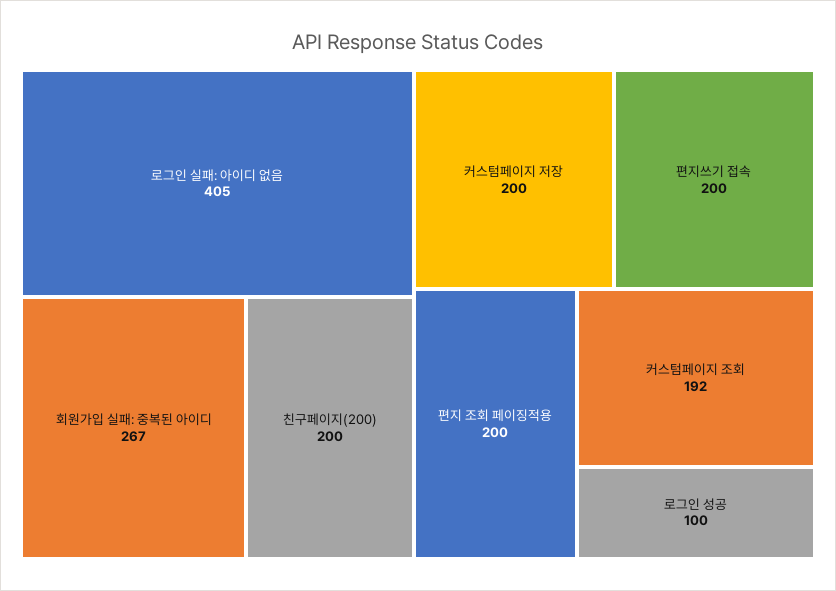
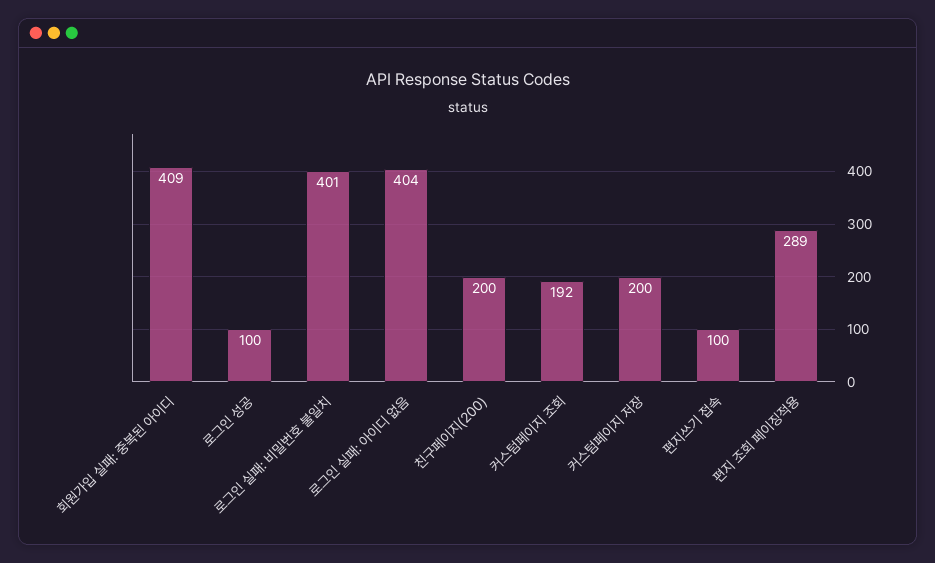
  {
-   "로그인 실패: 아이디 없음": 405,
+   "로그인 실패: 아이디 없음": 404,
-   "회원가입 실패: 중복된 아이디": 267,
+   "회원가입 실패: 중복된 아이디": 409,
    "친구페이지(200)": 200,
    "커스텀페이지 저장": 200,
-   "편지쓰기 접속": 200,
+   "편지쓰기 접속": 100,
-   "편지 조회 페이징적용": 200,
+   "편지 조회 페이징적용": 289,
    "커스텀페이지 조회": 192,
-   "로그인 성공": 100
+   "로그인 성공": 100,
+   "로그인 실패: 비밀번호 불일치": 401
  }

